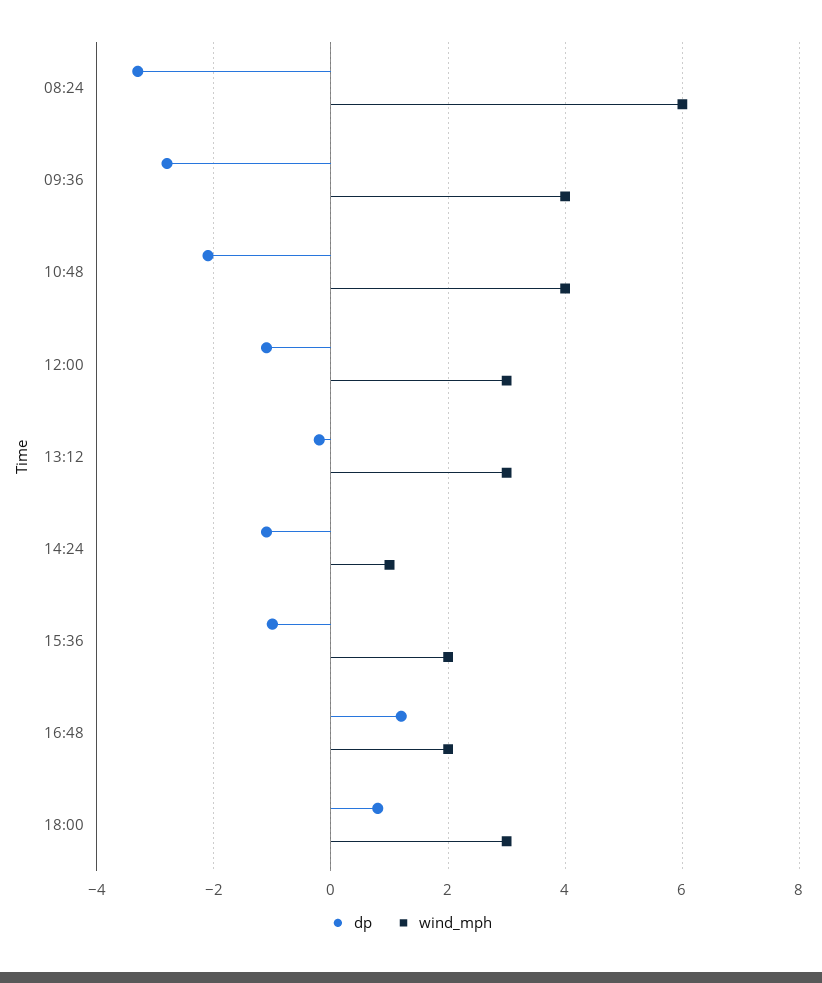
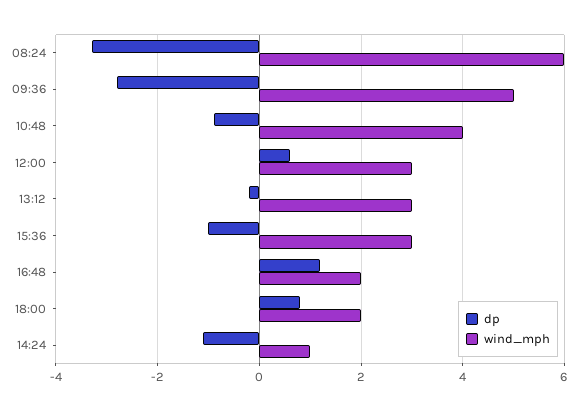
  {
    "dp": {
      "08:24": -3.5,
      "09:36": -3,
-     "10:48": -2,
+     "10:48": -1,
-     "12:00": -1,
+     "12:00": 0.5,
      "13:12": 0,
      "14:24": -1,
      "15:36": -1,
      "16:48": 1,
      "18:00": 1
    },
    "wind_mph": {
      "08:24": 6,
-     "09:36": 4,
+     "09:36": 5,
      "10:48": 4,
      "12:00": 3,
      "13:12": 3,
      "14:24": 1,
-     "15:36": 2,
+     "15:36": 3,
      "16:48": 2,
-     "18:00": 3
+     "18:00": 2
    }
  }

